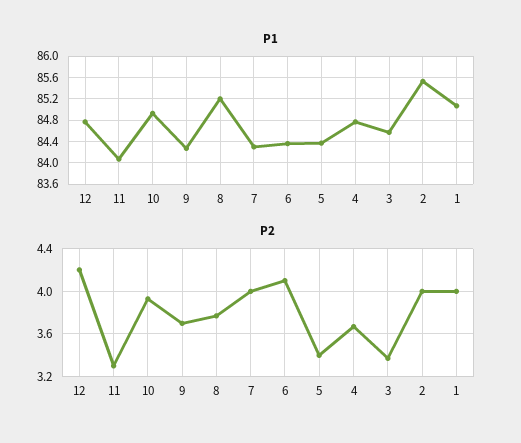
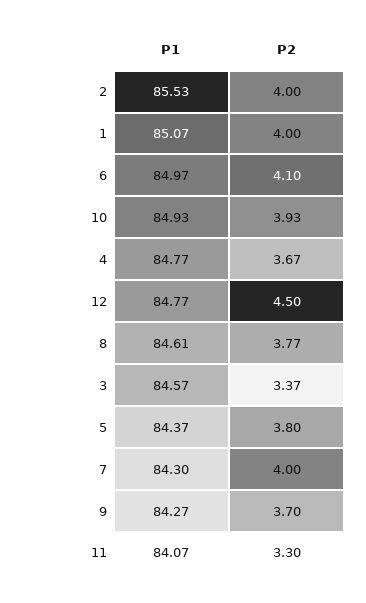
  {
    "P1": {
      "12": 84.77,
      "11": 84.07,
      "10": 84.93,
      "9": 84.27,
-     "8": 85.2,
+     "8": 84.61,
      "7": 84.3,
-     "6": 84.4,
+     "6": 84.97,
      "5": 84.37,
      "4": 84.77,
      "3": 84.57,
      "2": 85.53,
      "1": 85.07
    },
    "P2": {
-     "12": 4.2,
+     "12": 4.5,
      "11": 3.3,
      "10": 3.93,
      "9": 3.7,
      "8": 3.77,
      "7": 4,
      "6": 4.1,
-     "5": 3.4,
+     "5": 3.8,
      "4": 3.67,
      "3": 3.37,
      "2": 4,
      "1": 4
    }
  }

